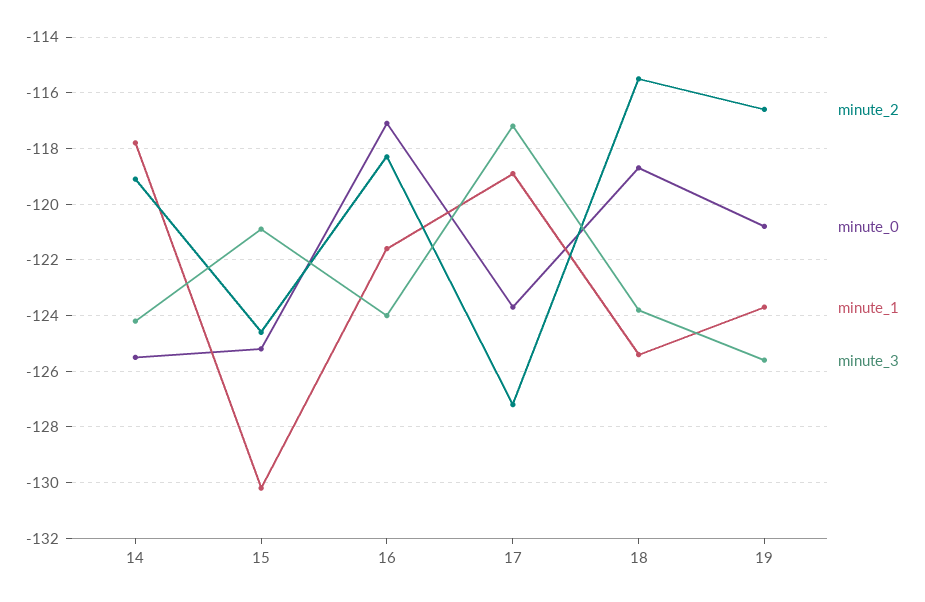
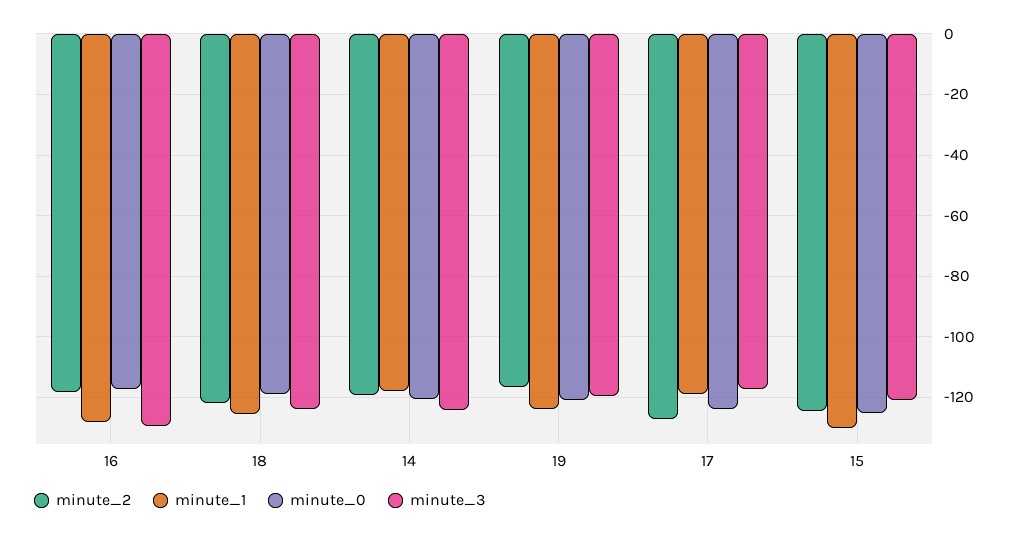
  {
    "minute_2": {
      "14": -119,
      "15": -124.5,
      "16": -118.5,
      "17": -127,
-     "18": -115.5,
+     "18": -122,
      "19": -116.5
    },
    "minute_0": {
-     "14": -125.5,
+     "14": -120,
      "15": -125,
      "16": -117,
      "17": -123.5,
      "18": -118.5,
      "19": -121
    },
    "minute_1": {
      "14": -118,
      "15": -130,
-     "16": -121.5,
+     "16": -128,
      "17": -119,
      "18": -125.5,
      "19": -123.5
    },
    "minute_3": {
      "14": -124,
      "15": -121,
-     "16": -124,
+     "16": -130,
      "17": -117,
      "18": -124,
-     "19": -125.5
+     "19": -120
    }
  }

